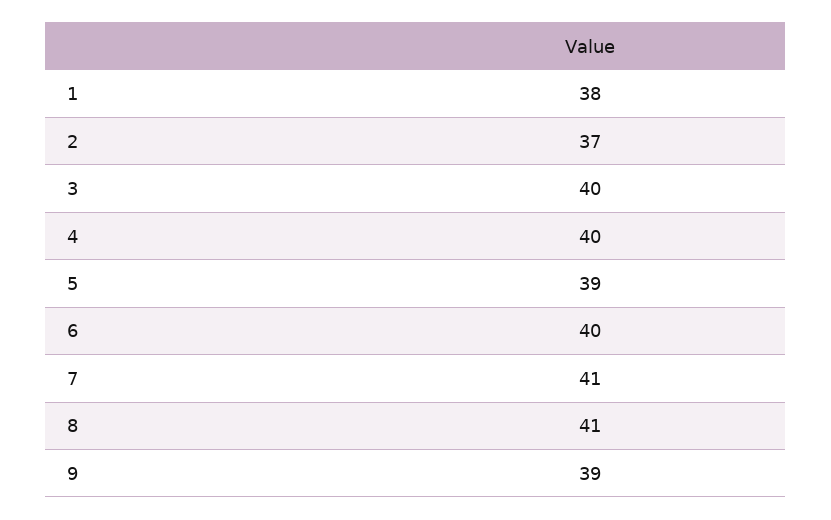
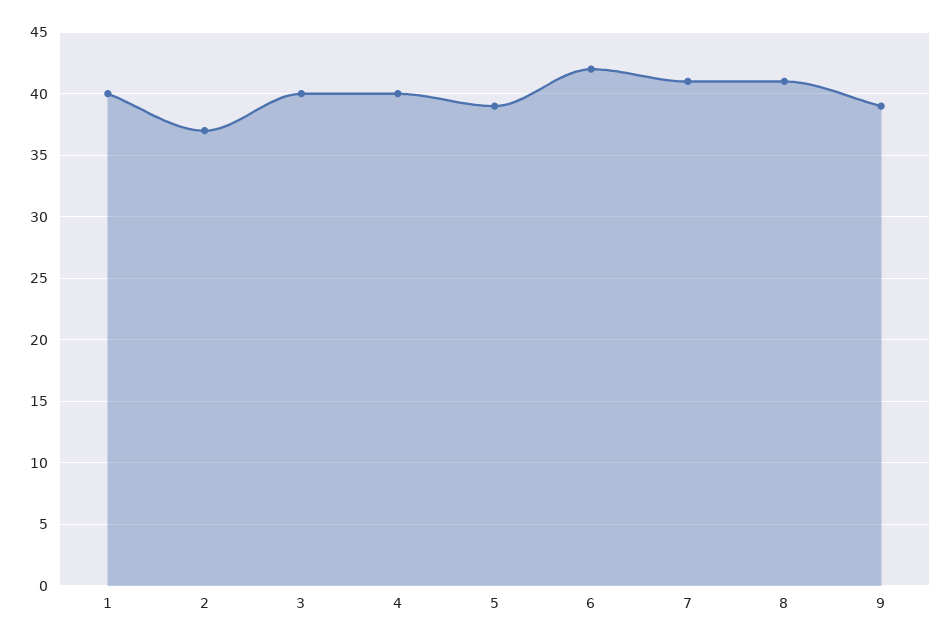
  {
-   "1": 38,
+   "1": 40,
    "2": 37,
    "3": 40,
    "4": 40,
    "5": 39,
-   "6": 40,
+   "6": 42,
    "7": 41,
    "8": 41,
    "9": 39
  }

